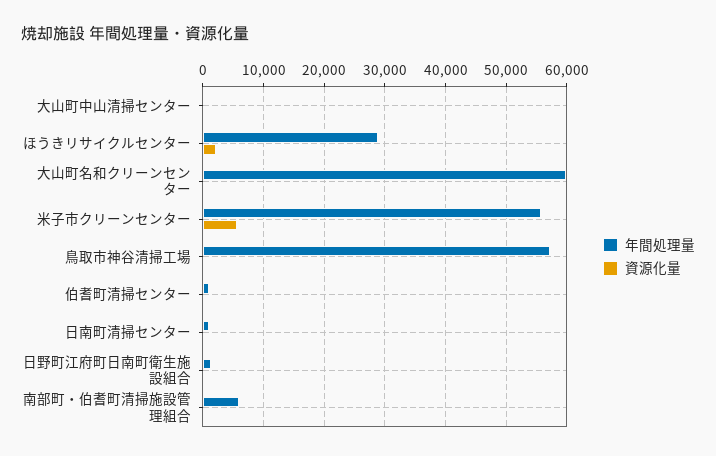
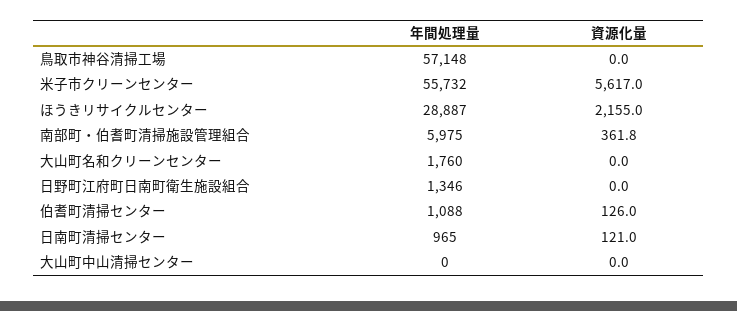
  {
    "年間処理量": {
      "大山町中山清掃センター": 0,
      "ほうきリサイクルセンター": 28887,
-     "大山町名和クリーンセンター": 60000,
+     "大山町名和クリーンセンター": 1760,
      "米子市クリーンセンター": 55732,
      "鳥取市神谷清掃工場": 57148,
      "伯耆町清掃センター": 1088,
      "日南町清掃センター": 965,
      "日野町江府町日南町衛生施設組合": 1346,
      "南部町・伯耆町清掃施設管理組合": 5975
    },
    "資源化量": {
      "大山町中山清掃センター": 0,
      "ほうきリサイクルセンター": 2155,
      "大山町名和クリーンセンター": 0,
      "米子市クリーンセンター": 5617,
      "鳥取市神谷清掃工場": 0,
      "伯耆町清掃センター": 126,
      "日南町清掃センター": 121,
      "日野町江府町日南町衛生施設組合": 0,
      "南部町・伯耆町清掃施設管理組合": 361.8
    }
  }

